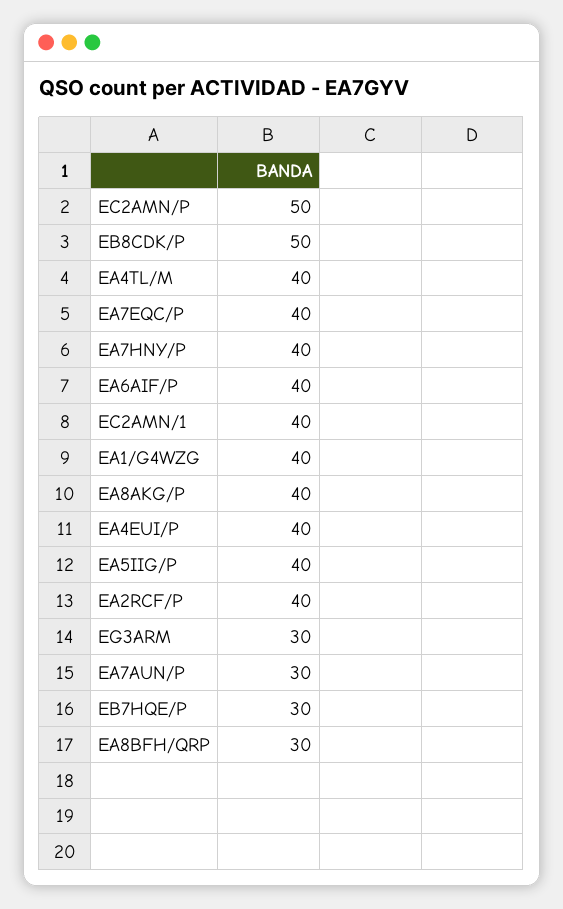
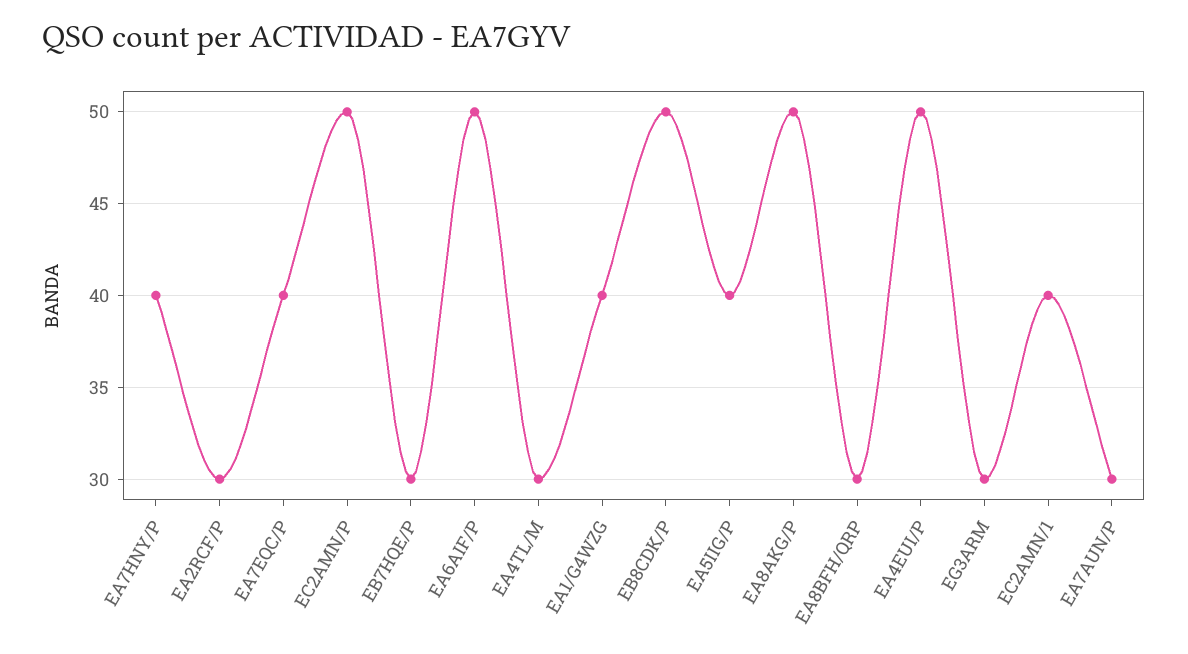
  {
    "EC2AMN/P": 50,
    "EB8CDK/P": 50,
-   "EA4TL/M": 40,
+   "EA4TL/M": 30,
    "EA7EQC/P": 40,
    "EA7HNY/P": 40,
-   "EA6AIF/P": 40,
+   "EA6AIF/P": 50,
    "EC2AMN/1": 40,
    "EA1/G4WZG": 40,
-   "EA8AKG/P": 40,
+   "EA8AKG/P": 50,
-   "EA4EUI/P": 40,
+   "EA4EUI/P": 50,
    "EA5IIG/P": 40,
-   "EA2RCF/P": 40,
+   "EA2RCF/P": 30,
    "EG3ARM": 30,
    "EA7AUN/P": 30,
    "EB7HQE/P": 30,
    "EA8BFH/QRP": 30
  }

